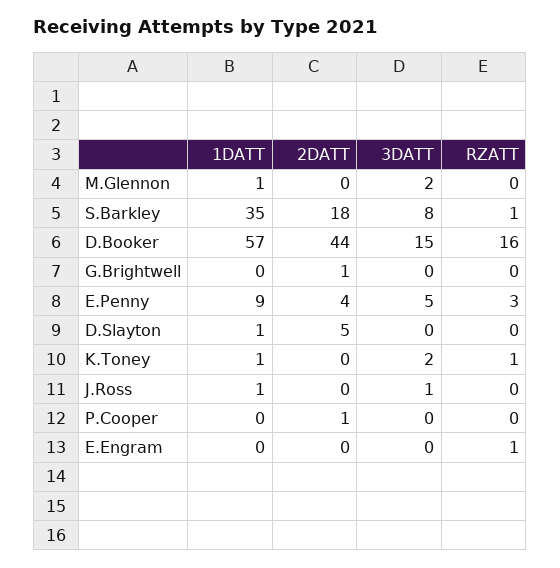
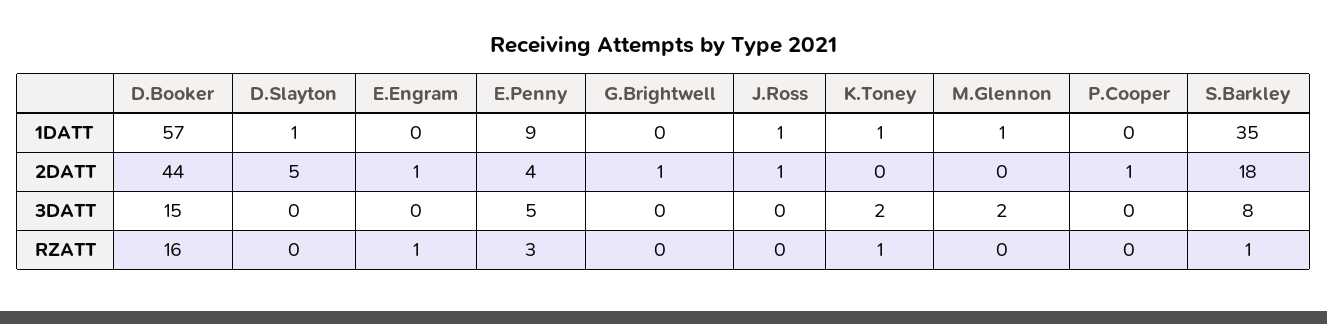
  {
    "1DATT": {
      "M.Glennon": 1,
      "S.Barkley": 35,
      "D.Booker": 57,
      "G.Brightwell": 0,
      "E.Penny": 9,
      "D.Slayton": 1,
      "K.Toney": 1,
      "J.Ross": 1,
      "P.Cooper": 0,
      "E.Engram": 0
    },
    "2DATT": {
      "M.Glennon": 0,
      "S.Barkley": 18,
      "D.Booker": 44,
      "G.Brightwell": 1,
      "E.Penny": 4,
      "D.Slayton": 5,
      "K.Toney": 0,
-     "J.Ross": 0,
+     "J.Ross": 1,
      "P.Cooper": 1,
-     "E.Engram": 0
+     "E.Engram": 1
    },
    "3DATT": {
      "M.Glennon": 2,
      "S.Barkley": 8,
      "D.Booker": 15,
      "G.Brightwell": 0,
      "E.Penny": 5,
      "D.Slayton": 0,
      "K.Toney": 2,
-     "J.Ross": 1,
+     "J.Ross": 0,
      "P.Cooper": 0,
      "E.Engram": 0
    },
    "RZATT": {
      "M.Glennon": 0,
      "S.Barkley": 1,
      "D.Booker": 16,
      "G.Brightwell": 0,
      "E.Penny": 3,
      "D.Slayton": 0,
      "K.Toney": 1,
      "J.Ross": 0,
      "P.Cooper": 0,
      "E.Engram": 1
    }
  }

